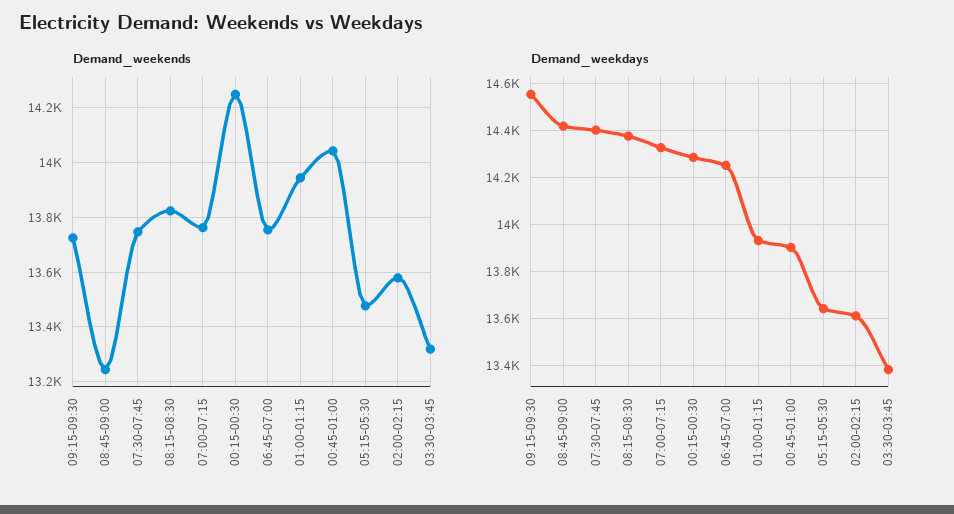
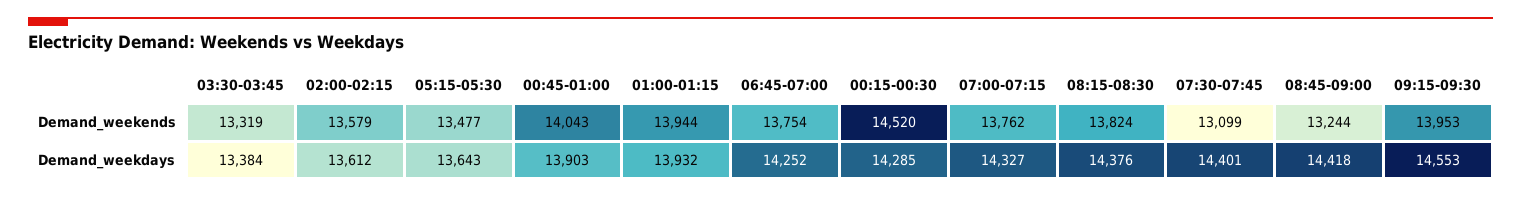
  {
    "Demand_weekends": {
-     "09:15-09:30": 13725,
+     "09:15-09:30": 13953,
      "08:45-09:00": 13244,
-     "07:30-07:45": 13750,
+     "07:30-07:45": 13099,
      "08:15-08:30": 13824,
      "07:00-07:15": 13762,
-     "00:15-00:30": 14250,
+     "00:15-00:30": 14520,
      "06:45-07:00": 13754,
      "01:00-01:15": 13944,
      "00:45-01:00": 14043,
      "05:15-05:30": 13477,
      "02:00-02:15": 13579,
      "03:30-03:45": 13319
    },
    "Demand_weekdays": {
      "09:15-09:30": 14553,
      "08:45-09:00": 14418,
      "07:30-07:45": 14401,
      "08:15-08:30": 14376,
      "07:00-07:15": 14327,
      "00:15-00:30": 14285,
      "06:45-07:00": 14252,
      "01:00-01:15": 13932,
      "00:45-01:00": 13903,
      "05:15-05:30": 13643,
      "02:00-02:15": 13612,
      "03:30-03:45": 13384
    }
  }

